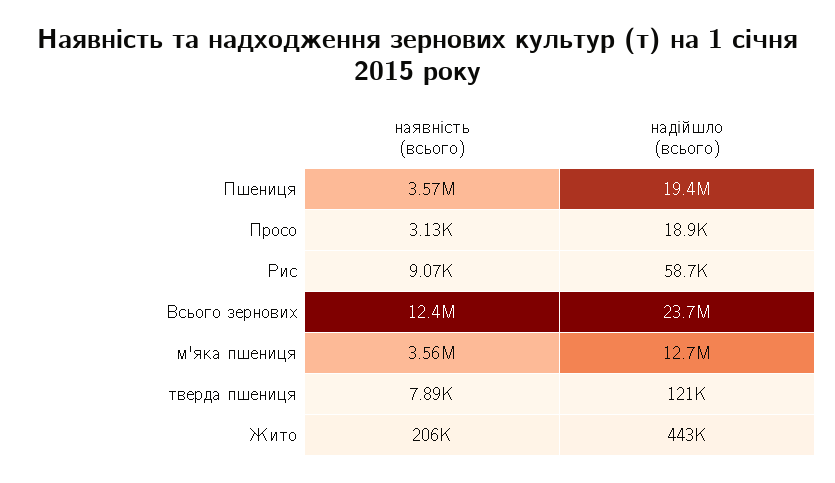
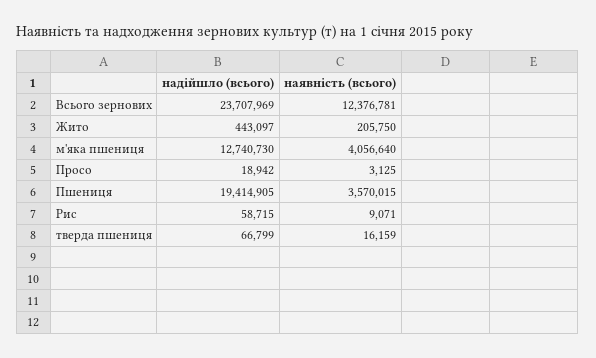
  {
    "наявність (всього)": {
      "Пшениця": 3570015,
      "Просо": 3125,
      "Рис": 9071,
      "Всього зернових": 12376781,
-     "м'яка пшениця": 3560000,
+     "м'яка пшениця": 4056640,
-     "тверда пшениця": 7890,
+     "тверда пшениця": 16159,
      "Жито": 205750
    },
    "надійшло (всього)": {
      "Пшениця": 19414905,
      "Просо": 18942,
      "Рис": 58715,
      "Всього зернових": 23707969,
      "м'яка пшениця": 12740730,
-     "тверда пшениця": 121000,
+     "тверда пшениця": 66799,
      "Жито": 443097
    }
  }

